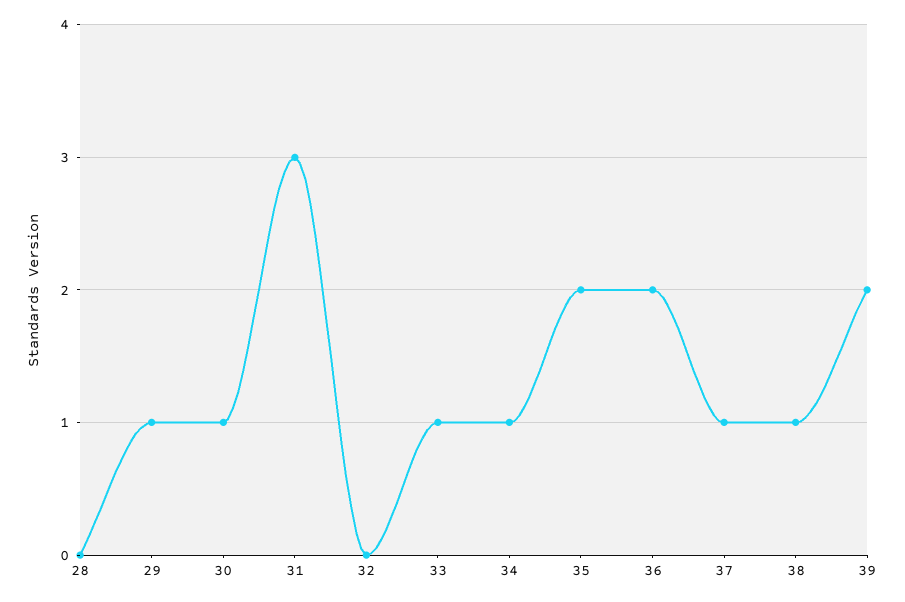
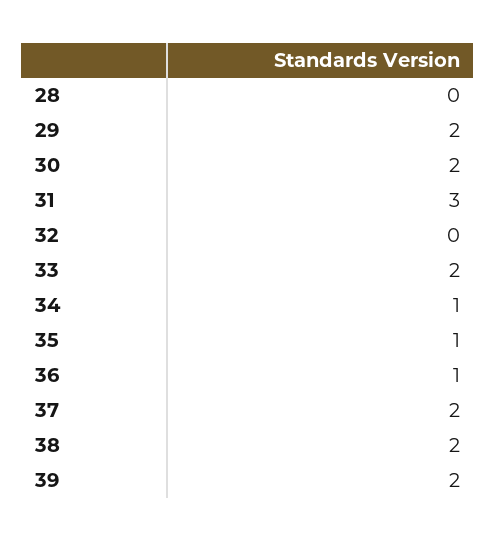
  {
    "28": 0,
-   "29": 1,
+   "29": 2,
-   "30": 1,
+   "30": 2,
    "31": 3,
    "32": 0,
-   "33": 1,
+   "33": 2,
    "34": 1,
-   "35": 2,
+   "35": 1,
-   "36": 2,
+   "36": 1,
-   "37": 1,
+   "37": 2,
-   "38": 1,
+   "38": 2,
    "39": 2
  }

